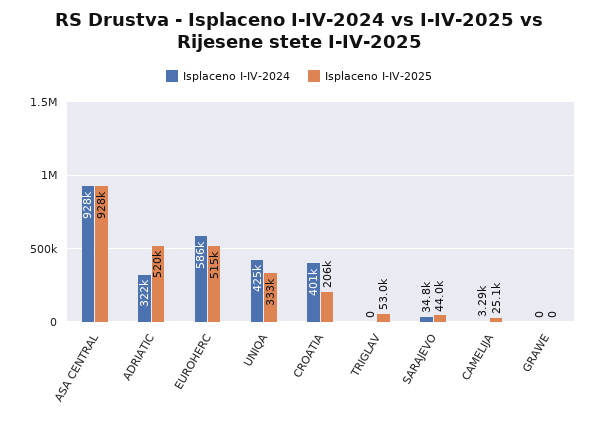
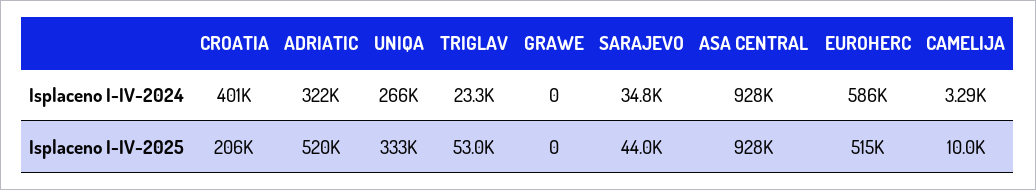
  {
    "Isplaceno I-IV-2024": {
      "ASA CENTRAL": 928000,
      "ADRIATIC": 322000,
      "EUROHERC": 586000,
-     "UNIQA": 425000,
+     "UNIQA": 266000,
      "CROATIA": 401000,
-     "TRIGLAV": 0,
+     "TRIGLAV": 23300,
      "SARAJEVO": 34800,
      "CAMELIJA": 3290,
      "GRAWE": 0
    },
    "Isplaceno I-IV-2025": {
      "ASA CENTRAL": 928000,
      "ADRIATIC": 520000,
      "EUROHERC": 515000,
      "UNIQA": 333000,
      "CROATIA": 206000,
      "TRIGLAV": 53000,
      "SARAJEVO": 44000,
-     "CAMELIJA": 25100,
+     "CAMELIJA": 10000,
      "GRAWE": 0
    }
  }

